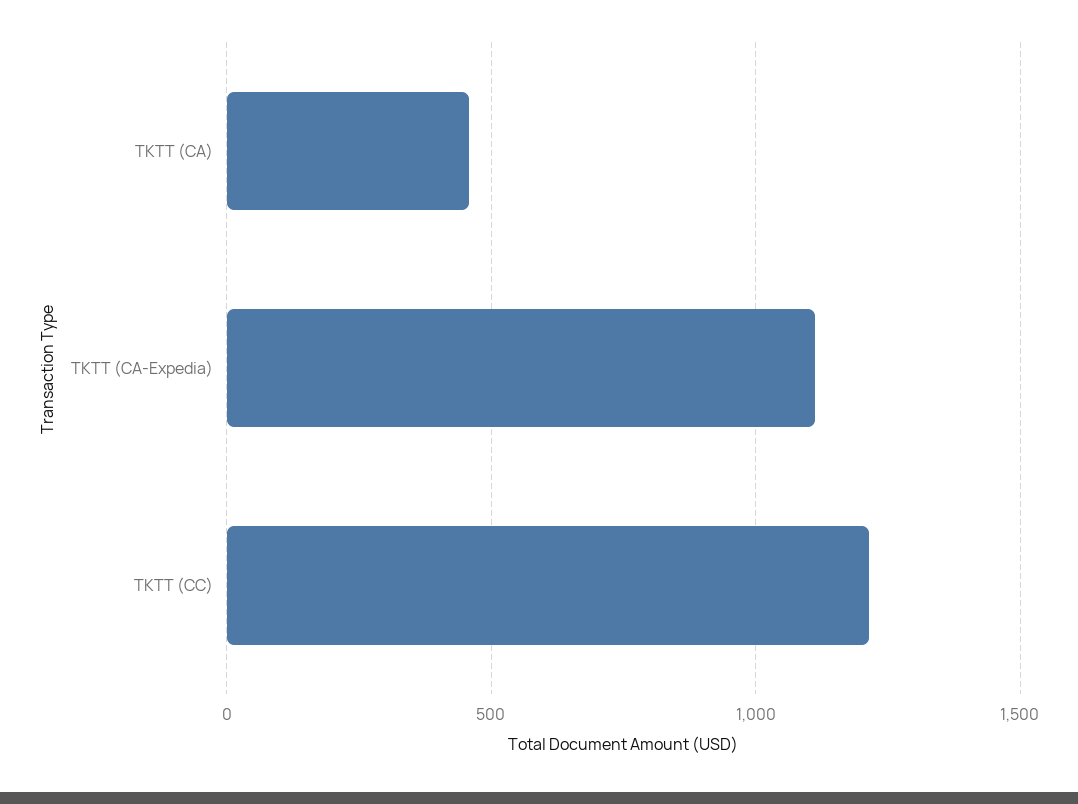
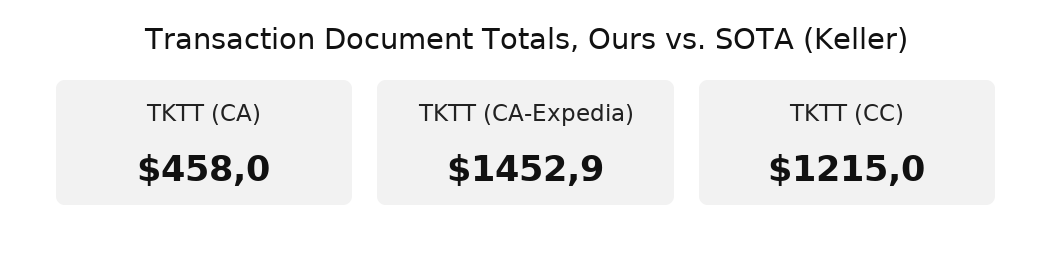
  {
    "TKTT (CA)": 458,
-   "TKTT (CA-Expedia)": 1100,
+   "TKTT (CA-Expedia)": 1452.9,
    "TKTT (CC)": 1215
  }

